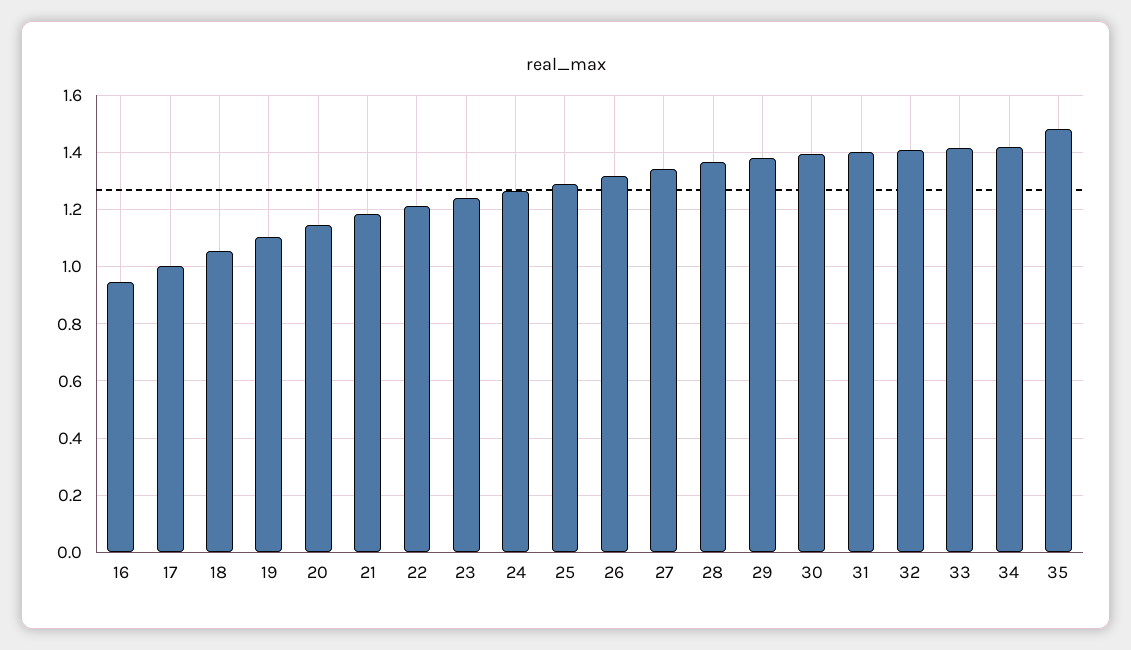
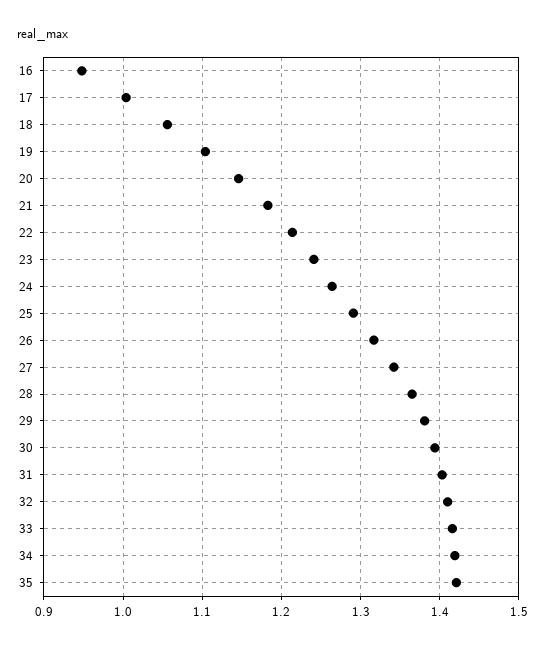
  {
    "16": 0.95,
    "17": 1,
    "18": 1.06,
    "19": 1.1,
    "20": 1.15,
    "21": 1.18,
    "22": 1.21,
    "23": 1.24,
    "24": 1.26,
    "25": 1.29,
    "26": 1.32,
    "27": 1.34,
    "28": 1.37,
    "29": 1.38,
    "30": 1.39,
    "31": 1.4,
    "32": 1.41,
    "33": 1.42,
    "34": 1.42,
-   "35": 1.475
+   "35": 1.42
  }

